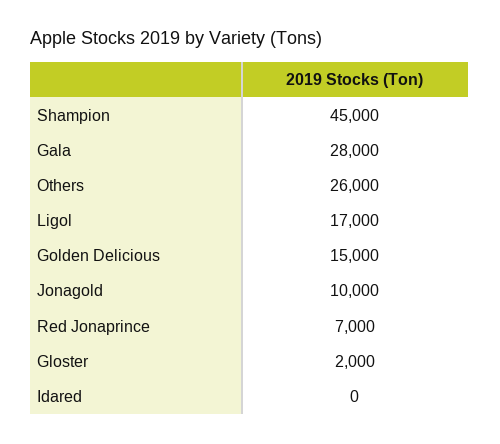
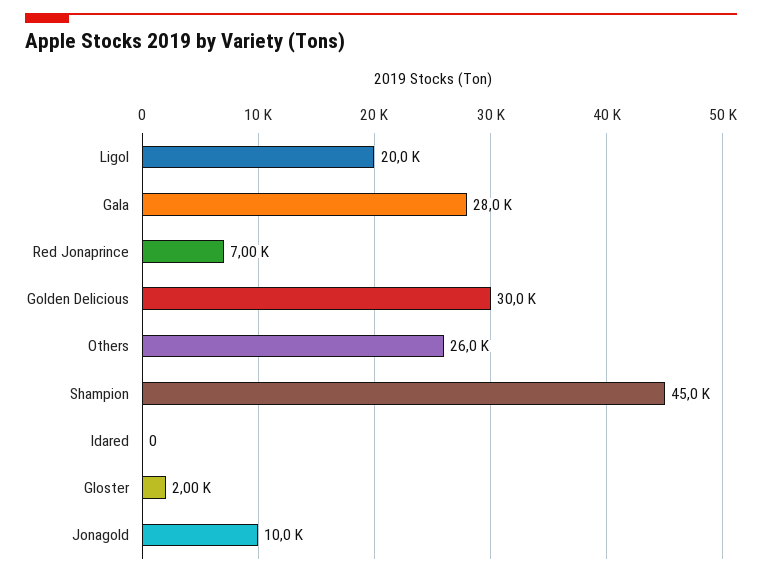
  {
    "Shampion": 45000,
    "Gala": 28000,
    "Others": 26000,
-   "Ligol": 17000,
+   "Ligol": 20000,
-   "Golden Delicious": 15000,
+   "Golden Delicious": 30000,
    "Jonagold": 10000,
    "Red Jonaprince": 7000,
    "Gloster": 2000,
    "Idared": 0
  }

